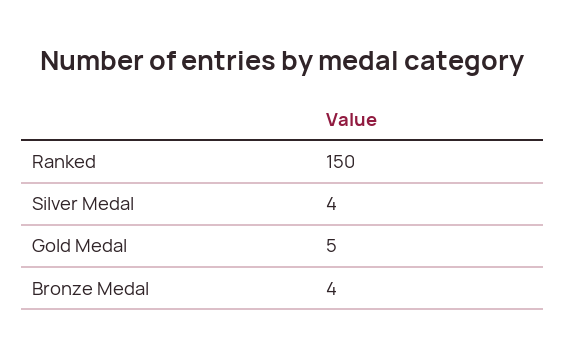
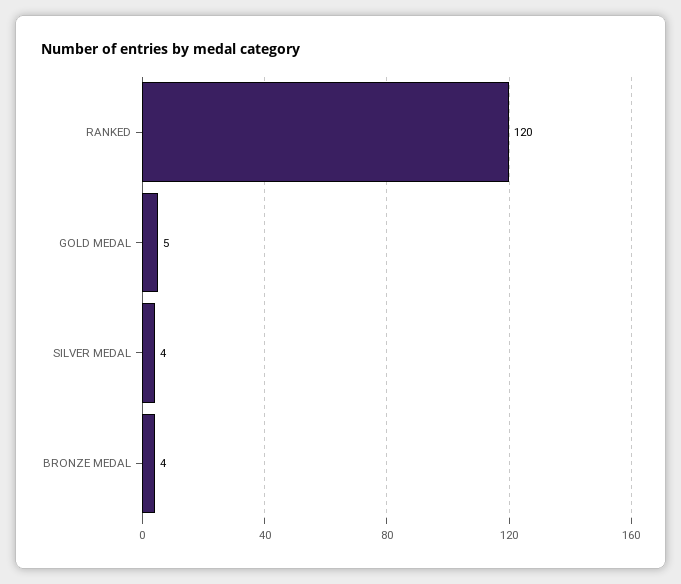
  {
-   "Ranked": 150,
+   "Ranked": 120,
    "Silver Medal": 4,
    "Gold Medal": 5,
    "Bronze Medal": 4
  }

